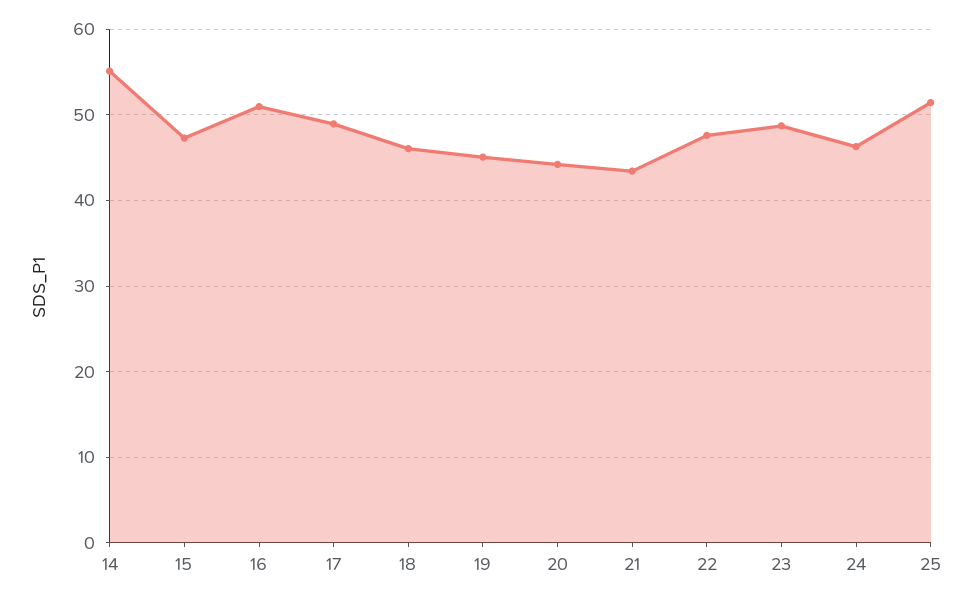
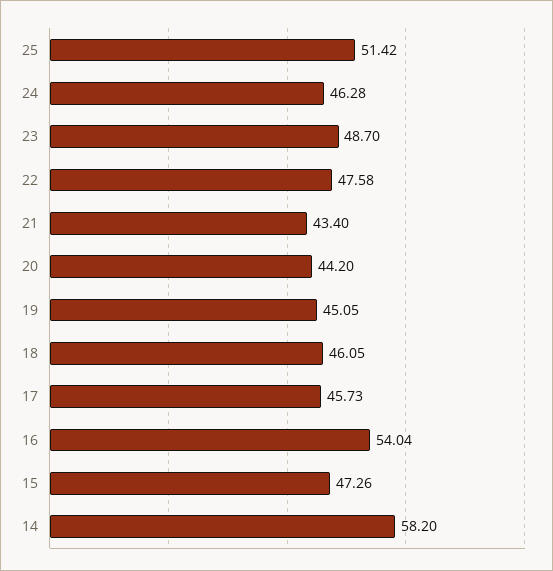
  {
-   "14": 55,
+   "14": 58.2,
    "15": 47.26,
-   "16": 51,
+   "16": 54.04,
-   "17": 49,
+   "17": 45.73,
    "18": 46.05,
    "19": 45.05,
    "20": 44.2,
    "21": 43.4,
    "22": 47.58,
    "23": 48.7,
    "24": 46.28,
    "25": 51.42
  }

